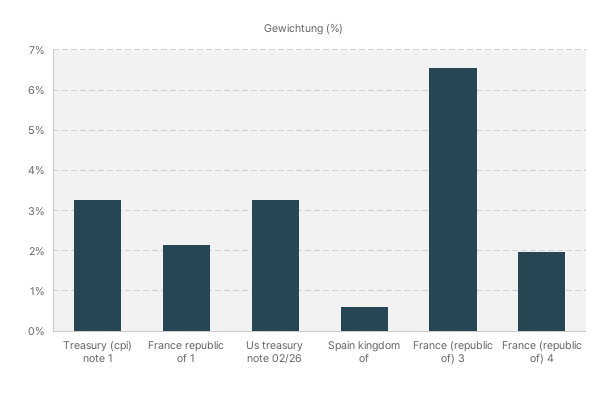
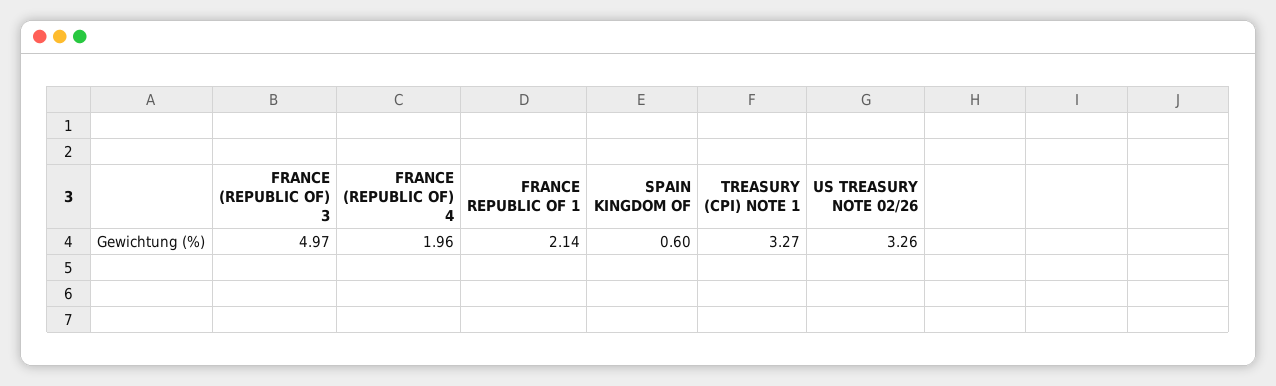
  {
    "Treasury (cpi) note 1": 3.27,
    "France republic of 1": 2.14,
    "Us treasury note 02/26": 3.26,
    "Spain kingdom of": 0.6,
-   "France (republic of) 3": 6.6,
+   "France (republic of) 3": 4.97,
    "France (republic of) 4": 1.96
  }

